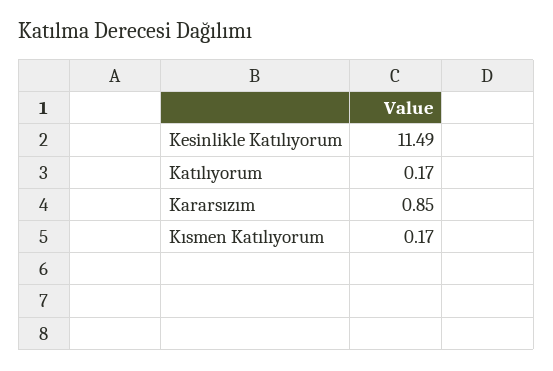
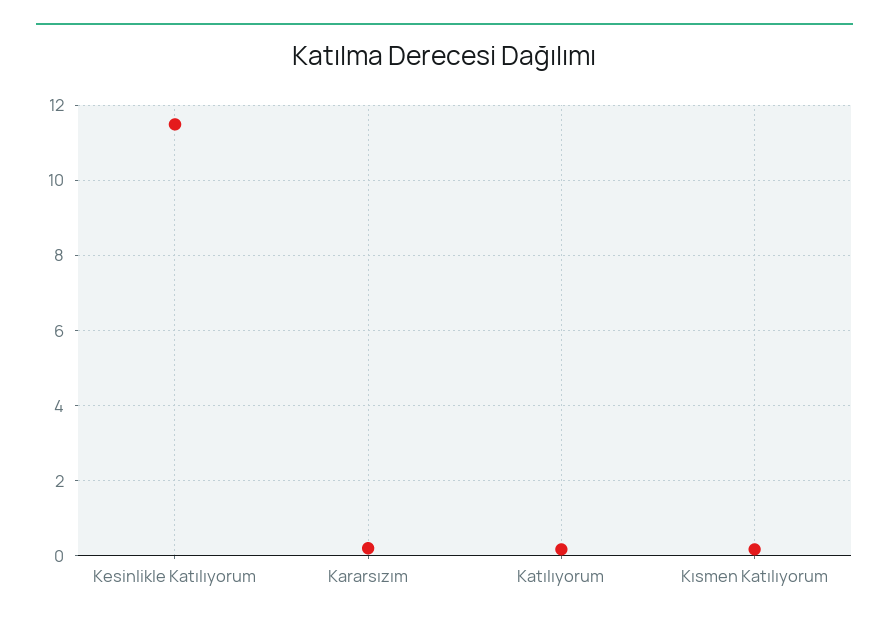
  {
    "Kesinlikle Katılıyorum": 11.49,
    "Katılıyorum": 0.17,
-   "Kararsızım": 0.85,
+   "Kararsızım": 0.2,
    "Kısmen Katılıyorum": 0.17
  }

